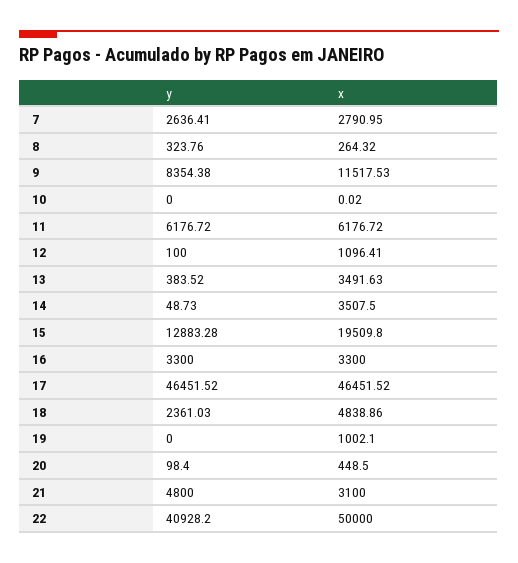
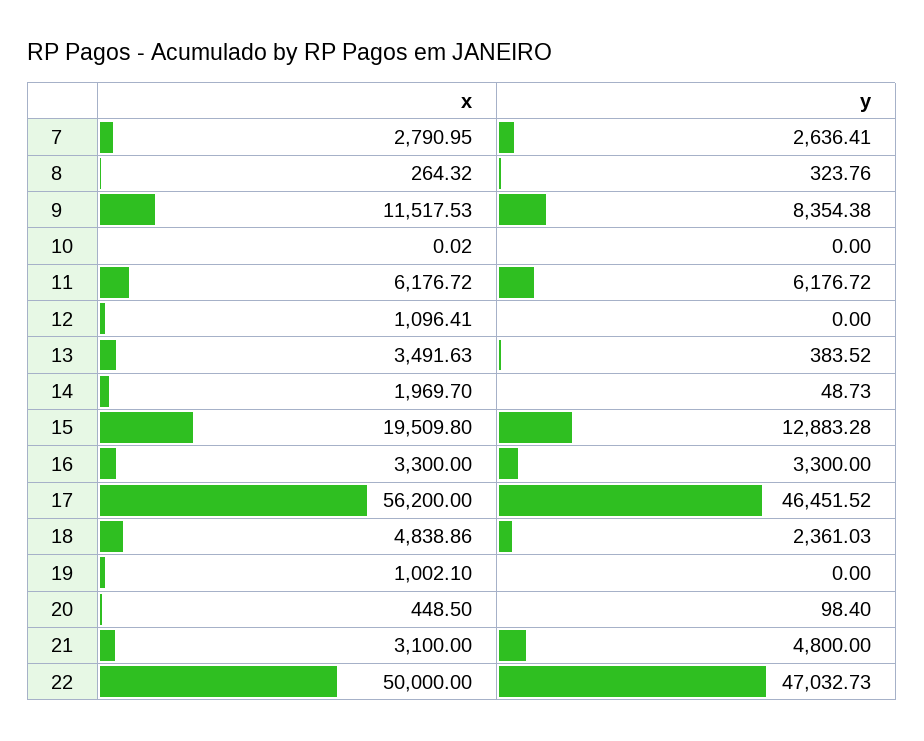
  {
    "y": {
      "7": 2636.41,
      "8": 323.76,
      "9": 8354.38,
      "10": 0,
      "11": 6176.72,
-     "12": 100,
+     "12": 0,
      "13": 383.52,
      "14": 48.73,
      "15": 12883.28,
      "16": 3300,
      "17": 46451.52,
      "18": 2361.03,
      "19": 0,
      "20": 98.4,
      "21": 4800,
-     "22": 40928.2
+     "22": 47032.73
    },
    "x": {
      "7": 2790.95,
      "8": 264.32,
      "9": 11517.53,
      "10": 0.02,
      "11": 6176.72,
      "12": 1096.41,
      "13": 3491.63,
-     "14": 3507.5,
+     "14": 1969.7,
      "15": 19509.8,
      "16": 3300,
-     "17": 46451.52,
+     "17": 56200,
      "18": 4838.86,
      "19": 1002.1,
      "20": 448.5,
      "21": 3100,
      "22": 50000
    }
  }

